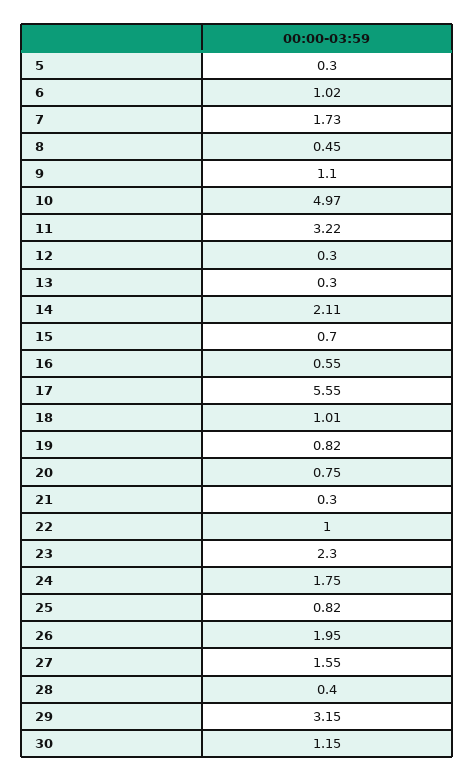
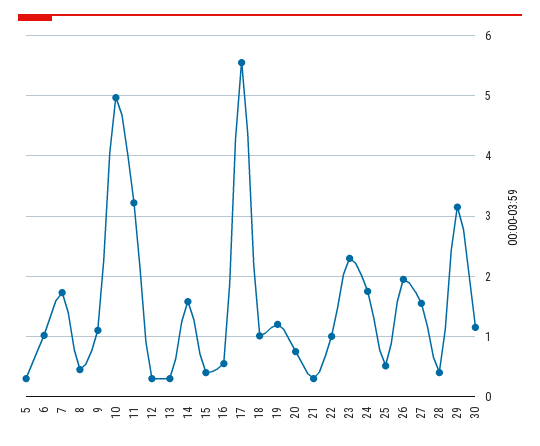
  {
    "5": 0.3,
    "6": 1.02,
    "7": 1.73,
    "8": 0.45,
    "9": 1.1,
    "10": 4.97,
    "11": 3.22,
    "12": 0.3,
    "13": 0.3,
-   "14": 2.11,
+   "14": 1.6,
-   "15": 0.7,
+   "15": 0.4,
    "16": 0.55,
    "17": 5.55,
    "18": 1.01,
-   "19": 0.82,
+   "19": 1.2,
    "20": 0.75,
    "21": 0.3,
    "22": 1,
    "23": 2.3,
    "24": 1.75,
-   "25": 0.82,
+   "25": 0.5,
    "26": 1.95,
    "27": 1.55,
    "28": 0.4,
    "29": 3.15,
    "30": 1.15
  }

